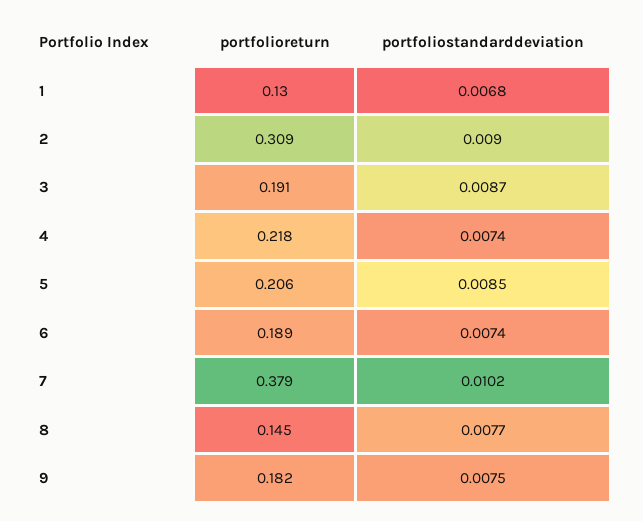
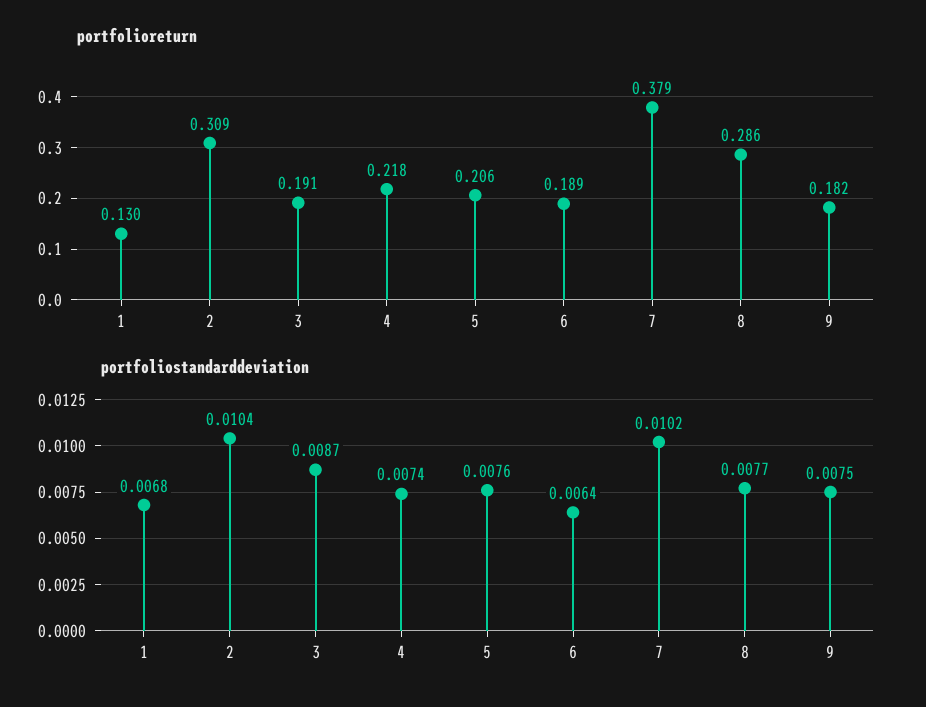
  {
    "portfolioreturn": {
      "1": 0.13,
      "2": 0.309,
      "3": 0.191,
      "4": 0.218,
      "5": 0.206,
      "6": 0.189,
      "7": 0.379,
-     "8": 0.145,
+     "8": 0.286,
      "9": 0.182
    },
    "portfoliostandarddeviation": {
      "1": 0.0068,
-     "2": 0.009,
+     "2": 0.0104,
      "3": 0.0087,
      "4": 0.0074,
-     "5": 0.0085,
+     "5": 0.0076,
-     "6": 0.0074,
+     "6": 0.0064,
      "7": 0.0102,
      "8": 0.0077,
      "9": 0.0075
    }
  }

